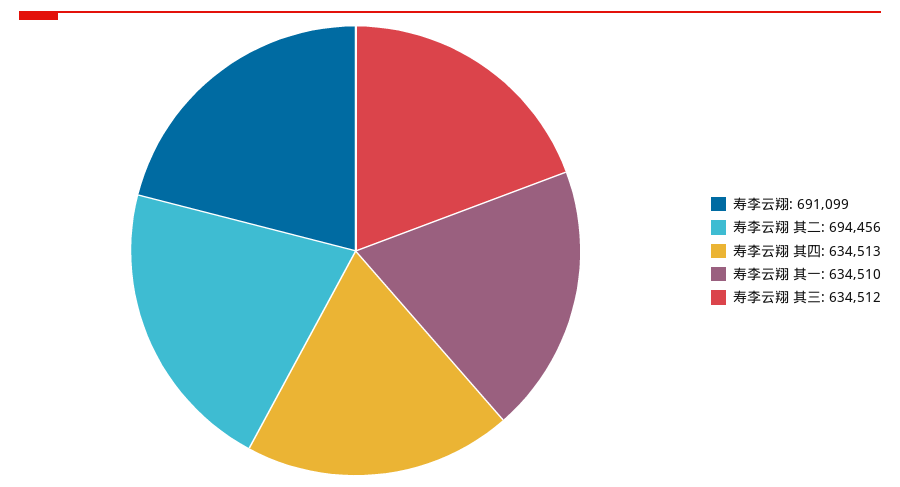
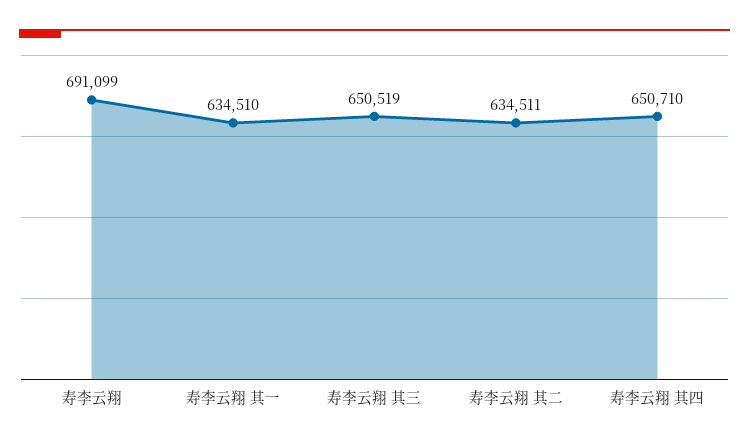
  {
    "寿李云翔": 691099,
-   "寿李云翔 其二": 694456,
+   "寿李云翔 其二": 634511,
-   "寿李云翔 其四": 634513,
+   "寿李云翔 其四": 650710,
    "寿李云翔 其一": 634510,
-   "寿李云翔 其三": 634512
+   "寿李云翔 其三": 650519
  }

